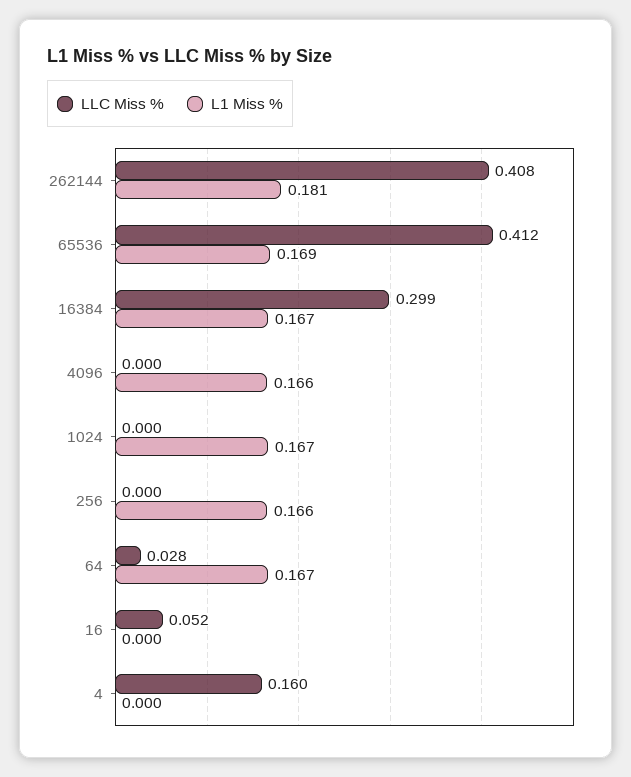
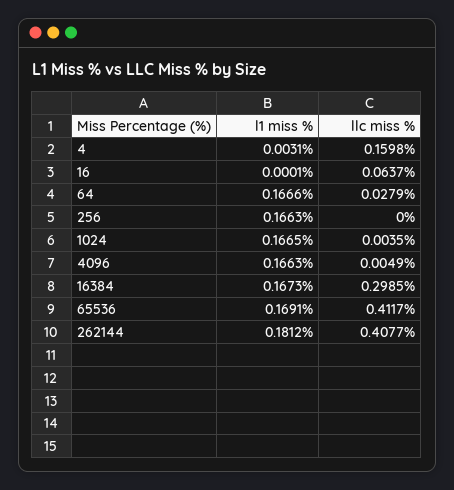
  {
    "LLC Miss %": {
      "262144": 0.4077,
      "65536": 0.4117,
      "16384": 0.2985,
-     "4096": 0,
+     "4096": 0.0049,
-     "1024": 0,
+     "1024": 0.0035,
      "256": 0,
      "64": 0.0279,
-     "16": 0.052,
+     "16": 0.0637,
      "4": 0.1598
    },
    "L1 Miss %": {
      "262144": 0.1812,
      "65536": 0.1691,
      "16384": 0.1673,
      "4096": 0.1663,
      "1024": 0.1665,
      "256": 0.1663,
      "64": 0.1666,
      "16": 0.0001,
-     "4": 0
+     "4": 0.0031
    }
  }

